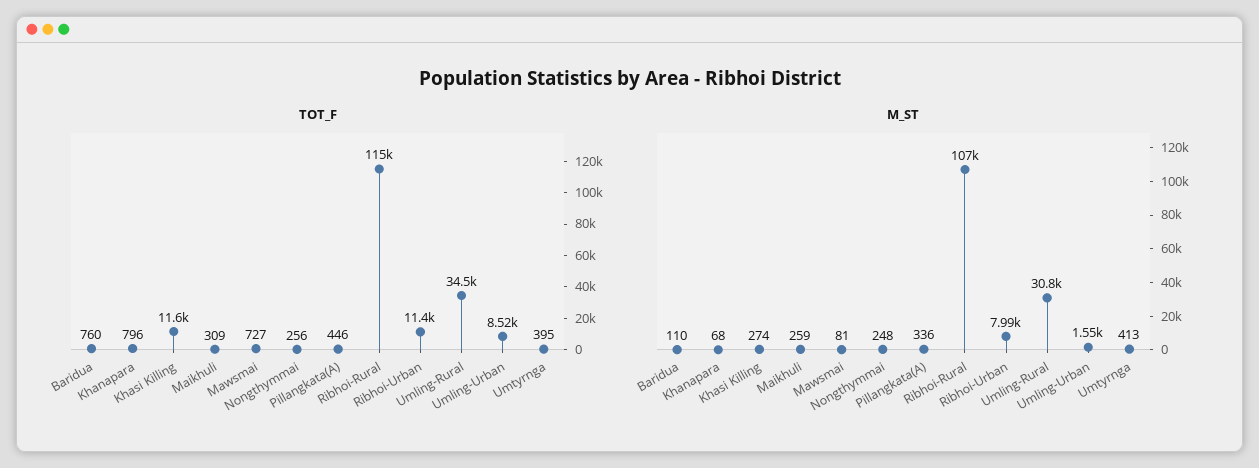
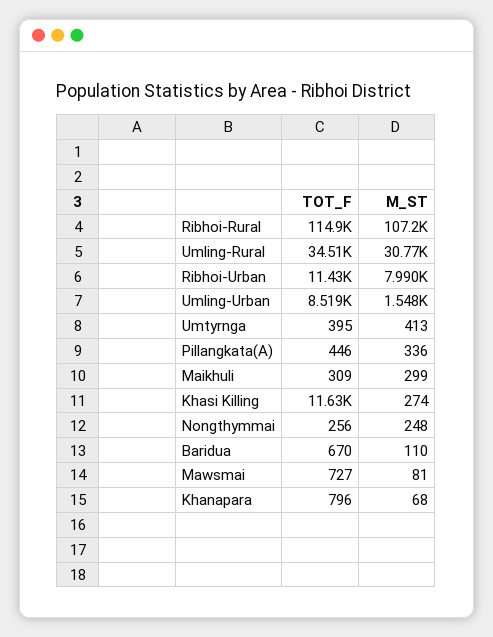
  {
    "TOT_F": {
-     "Baridua": 760,
+     "Baridua": 670,
      "Khanapara": 796,
      "Khasi Killing": 11630,
      "Maikhuli": 309,
      "Mawsmai": 727,
      "Nongthymmai": 256,
      "Pillangkata(A)": 446,
      "Ribhoi-Rural": 114900,
      "Ribhoi-Urban": 11430,
      "Umling-Rural": 34510,
      "Umling-Urban": 8519,
      "Umtyrnga": 395
    },
    "M_ST": {
      "Baridua": 110,
      "Khanapara": 68,
      "Khasi Killing": 274,
-     "Maikhuli": 259,
+     "Maikhuli": 299,
      "Mawsmai": 81,
      "Nongthymmai": 248,
      "Pillangkata(A)": 336,
      "Ribhoi-Rural": 107200,
      "Ribhoi-Urban": 7990,
      "Umling-Rural": 30770,
      "Umling-Urban": 1548,
      "Umtyrnga": 413
    }
  }

